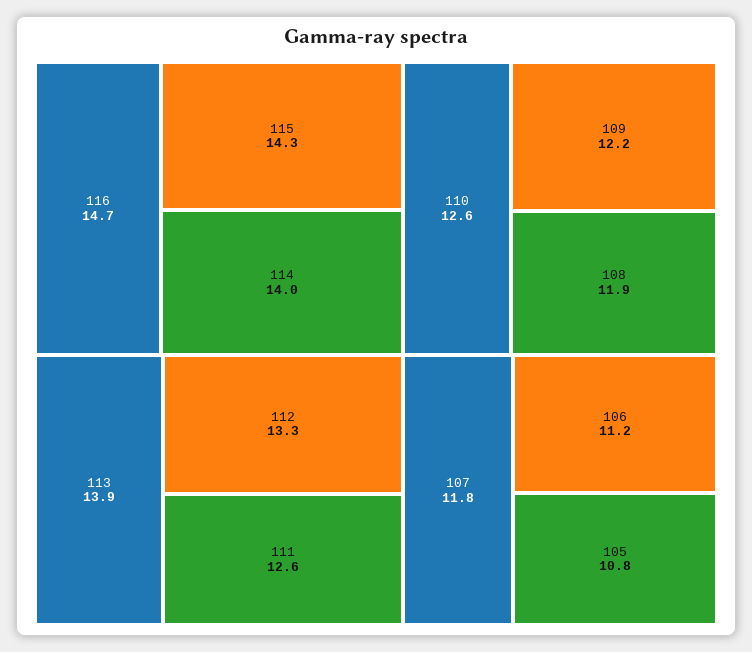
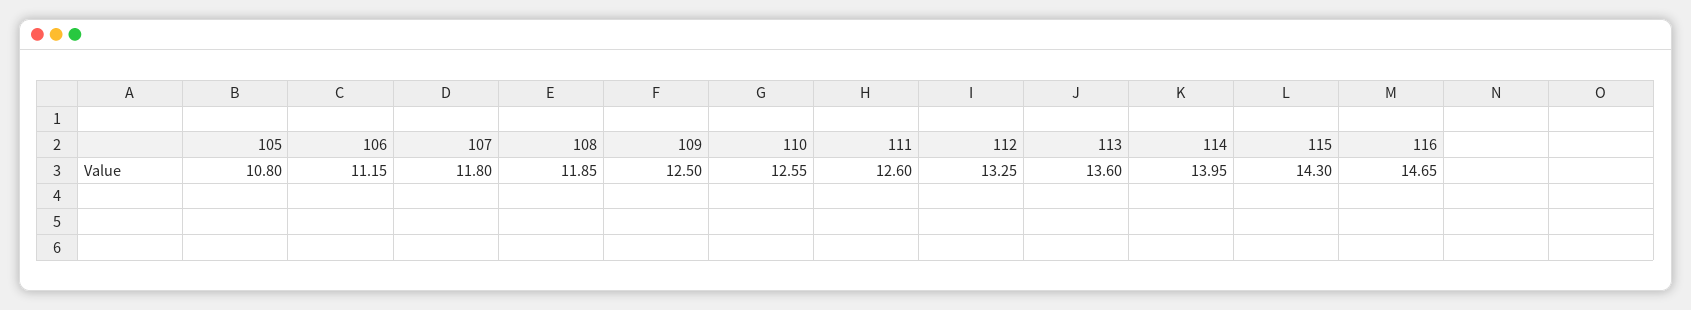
  {
    "116": 14.65,
    "115": 14.3,
    "114": 13.95,
-   "113": 13.9,
+   "113": 13.6,
    "112": 13.25,
    "111": 12.6,
    "110": 12.55,
-   "109": 12.2,
+   "109": 12.5,
    "108": 11.85,
    "107": 11.8,
    "106": 11.15,
    "105": 10.8
  }

